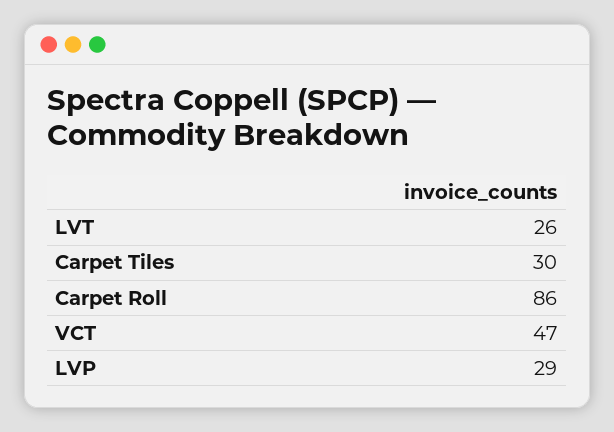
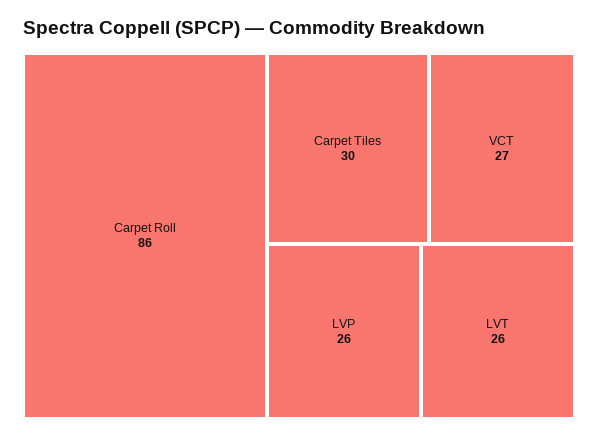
  {
    "LVT": 26,
    "Carpet Tiles": 30,
    "Carpet Roll": 86,
-   "VCT": 47,
+   "VCT": 27,
-   "LVP": 29
+   "LVP": 26
  }

